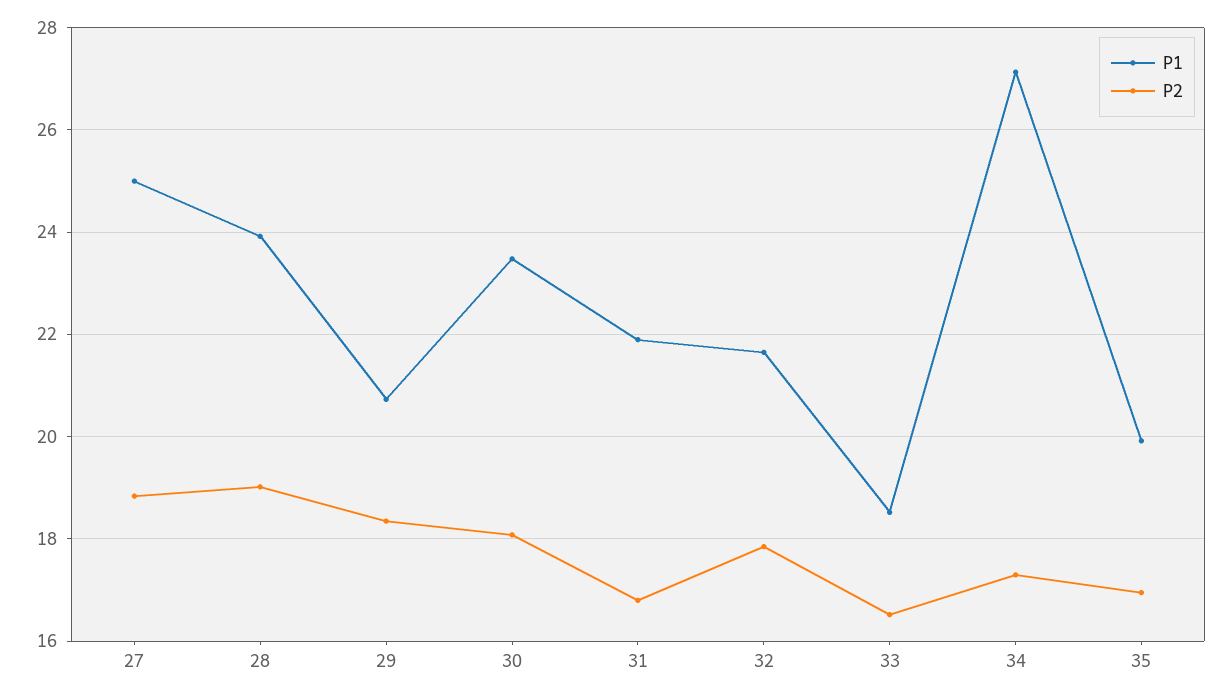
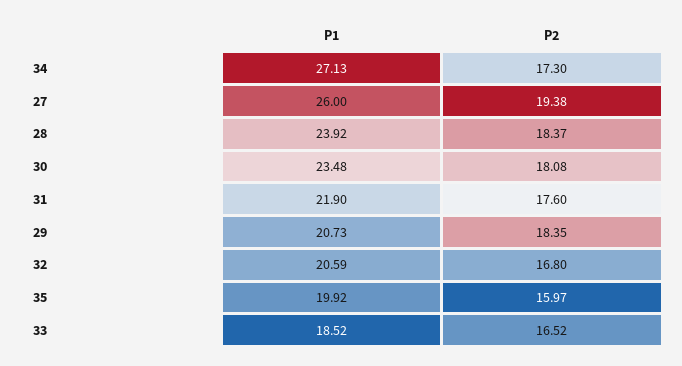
  {
    "P1": {
-     "27": 25,
+     "27": 26,
      "28": 23.92,
      "29": 20.73,
      "30": 23.48,
      "31": 21.9,
-     "32": 21.6,
+     "32": 20.59,
      "33": 18.52,
      "34": 27.13,
      "35": 19.92
    },
    "P2": {
-     "27": 18.8,
+     "27": 19.38,
-     "28": 19,
+     "28": 18.37,
      "29": 18.35,
      "30": 18.08,
-     "31": 16.8,
+     "31": 17.6,
-     "32": 17.8,
+     "32": 16.8,
      "33": 16.52,
      "34": 17.3,
-     "35": 17
+     "35": 15.97
    }
  }

